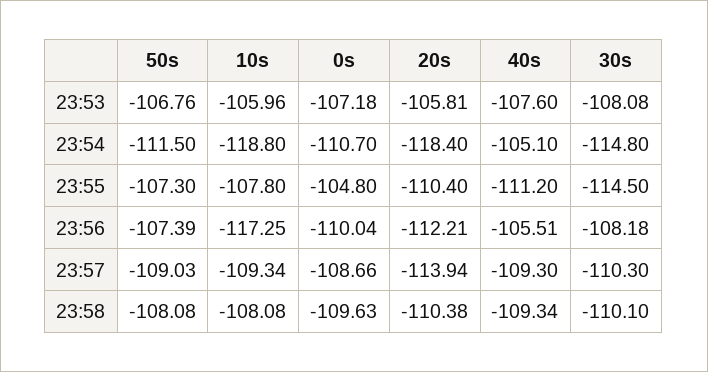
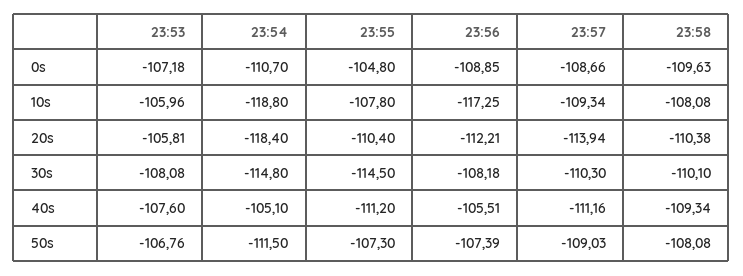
  {
    "50s": {
      "23:53": -106.76,
      "23:54": -111.5,
      "23:55": -107.3,
      "23:56": -107.39,
      "23:57": -109.03,
      "23:58": -108.08
    },
    "10s": {
      "23:53": -105.96,
      "23:54": -118.8,
      "23:55": -107.8,
      "23:56": -117.25,
      "23:57": -109.34,
      "23:58": -108.08
    },
    "0s": {
      "23:53": -107.18,
      "23:54": -110.7,
      "23:55": -104.8,
-     "23:56": -110.04,
+     "23:56": -108.85,
      "23:57": -108.66,
      "23:58": -109.63
    },
    "20s": {
      "23:53": -105.81,
      "23:54": -118.4,
      "23:55": -110.4,
      "23:56": -112.21,
      "23:57": -113.94,
      "23:58": -110.38
    },
    "40s": {
      "23:53": -107.6,
      "23:54": -105.1,
      "23:55": -111.2,
      "23:56": -105.51,
-     "23:57": -109.3,
+     "23:57": -111.16,
      "23:58": -109.34
    },
    "30s": {
      "23:53": -108.08,
      "23:54": -114.8,
      "23:55": -114.5,
      "23:56": -108.18,
      "23:57": -110.3,
      "23:58": -110.1
    }
  }

